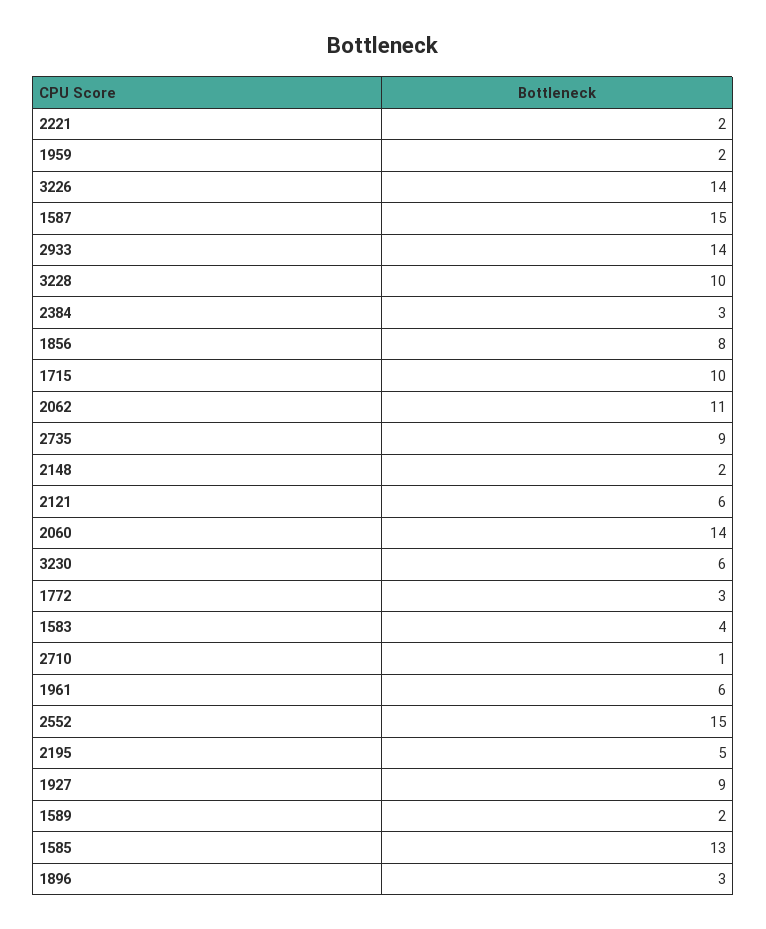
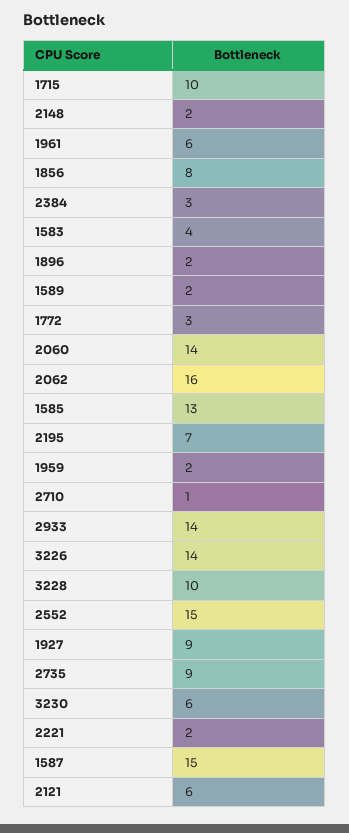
  {
    "2221": 2,
    "1959": 2,
    "3226": 14,
    "1587": 15,
    "2933": 14,
    "3228": 10,
    "2384": 3,
    "1856": 8,
    "1715": 10,
-   "2062": 11,
+   "2062": 16,
    "2735": 9,
    "2148": 2,
    "2121": 6,
    "2060": 14,
    "3230": 6,
    "1772": 3,
    "1583": 4,
    "2710": 1,
    "1961": 6,
    "2552": 15,
-   "2195": 5,
+   "2195": 7,
    "1927": 9,
    "1589": 2,
    "1585": 13,
-   "1896": 3
+   "1896": 2
  }

